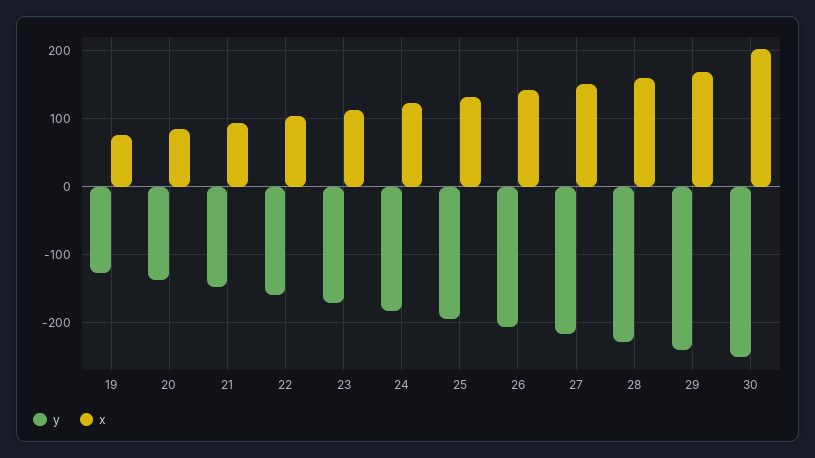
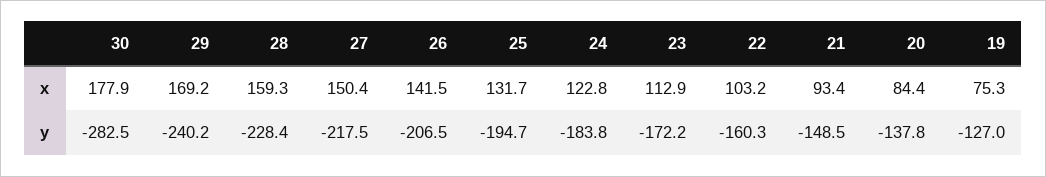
  {
    "y": {
      "19": -127,
      "20": -137.8,
      "21": -148.5,
      "22": -160.3,
      "23": -172.2,
      "24": -183.8,
      "25": -194.7,
      "26": -206.5,
      "27": -217.5,
      "28": -228.4,
      "29": -240.2,
-     "30": -250
+     "30": -282.5
    },
    "x": {
      "19": 75.3,
      "20": 84.4,
      "21": 93.4,
      "22": 103.2,
      "23": 112.9,
      "24": 122.8,
      "25": 131.7,
      "26": 141.5,
      "27": 150.4,
      "28": 159.3,
      "29": 169.2,
-     "30": 200
+     "30": 177.9
    }
  }

